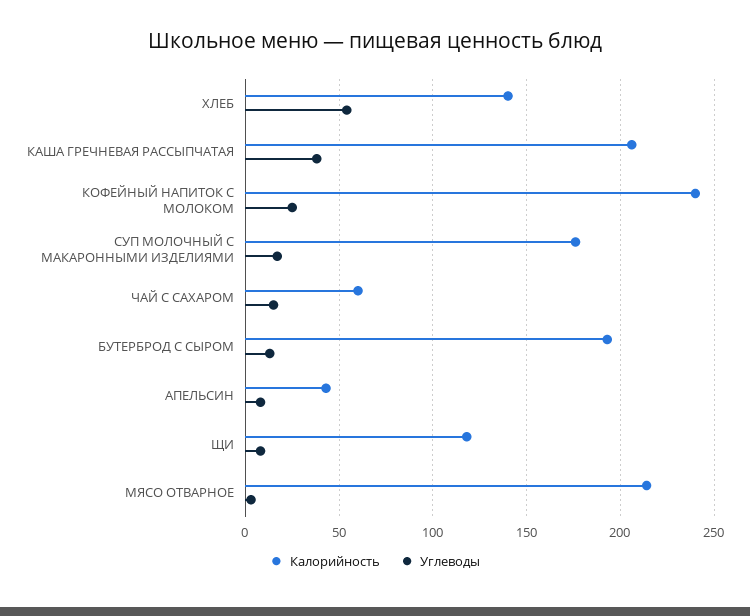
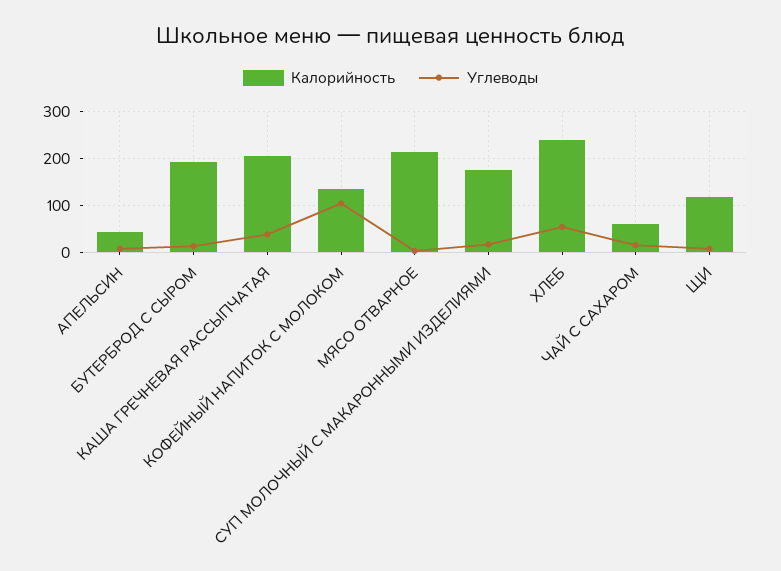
  {
    "Калорийность": {
-     "ХЛЕБ": 140,
+     "ХЛЕБ": 240,
      "КАША ГРЕЧНЕВАЯ РАССЫПЧАТАЯ": 205,
-     "КОФЕЙНЫЙ НАПИТОК С МОЛОКОМ": 240,
+     "КОФЕЙНЫЙ НАПИТОК С МОЛОКОМ": 140,
      "СУП МОЛОЧНЫЙ С МАКАРОННЫМИ ИЗДЕЛИЯМИ": 175,
      "ЧАЙ С САХАРОМ": 60,
      "БУТЕРБРОД С СЫРОМ": 195,
      "АПЕЛЬСИН": 45,
      "ЩИ": 120,
      "МЯСО ОТВАРНОЕ": 215
    },
    "Углеводы": {
      "ХЛЕБ": 55,
      "КАША ГРЕЧНЕВАЯ РАССЫПЧАТАЯ": 40,
-     "КОФЕЙНЫЙ НАПИТОК С МОЛОКОМ": 25,
+     "КОФЕЙНЫЙ НАПИТОК С МОЛОКОМ": 100,
      "СУП МОЛОЧНЫЙ С МАКАРОННЫМИ ИЗДЕЛИЯМИ": 15,
      "ЧАЙ С САХАРОМ": 15,
      "БУТЕРБРОД С СЫРОМ": 15,
      "АПЕЛЬСИН": 10,
      "ЩИ": 10,
      "МЯСО ОТВАРНОЕ": 5
    }
  }

